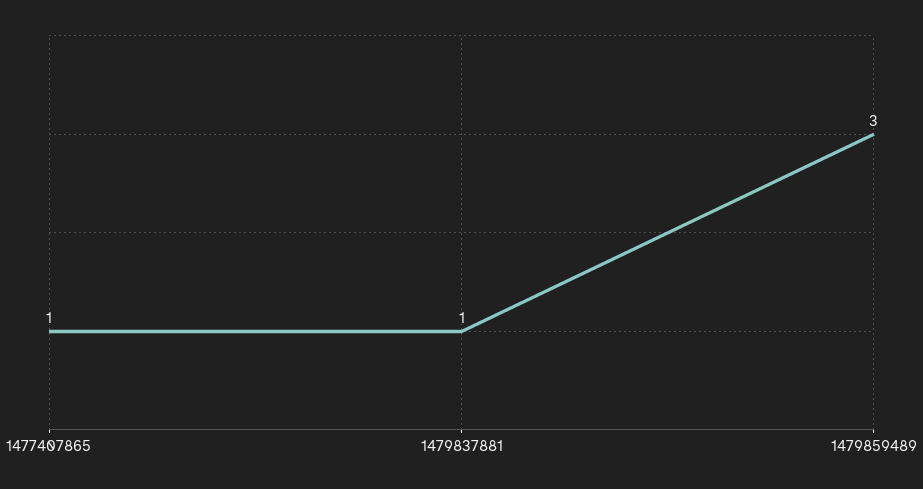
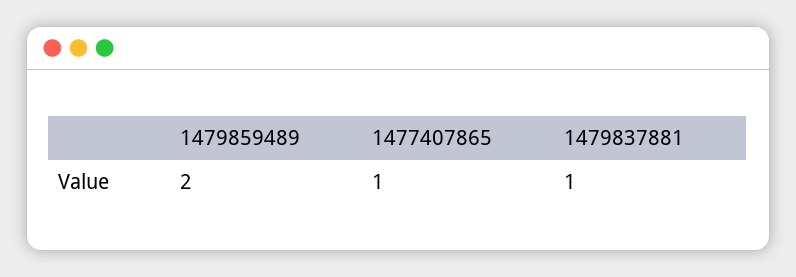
  {
    "1477407865": 1,
    "1479837881": 1,
-   "1479859489": 3
+   "1479859489": 2
  }

